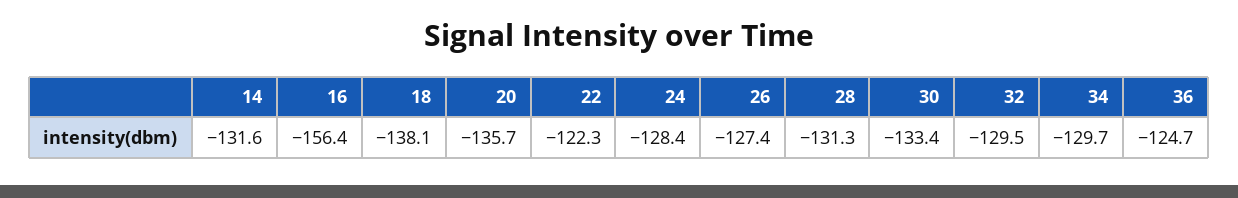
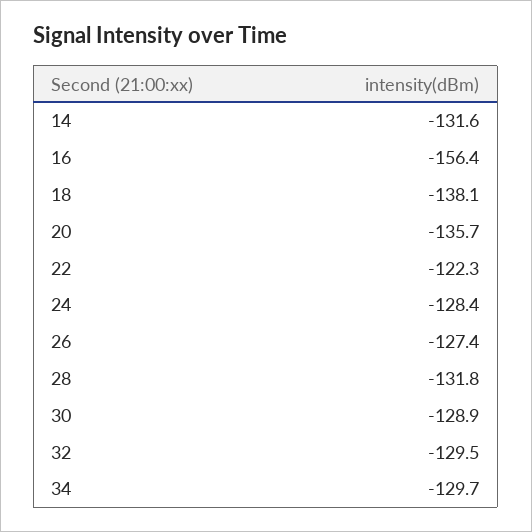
  {
    "14": -131.6,
    "16": -156.4,
    "18": -138.1,
    "20": -135.7,
    "22": -122.3,
    "24": -128.4,
    "26": -127.4,
-   "28": -131.3,
+   "28": -131.8,
-   "30": -133.4,
+   "30": -128.9,
    "32": -129.5,
-   "34": -129.7,
+   "34": -129.7
-   "36": -124.7
  }

